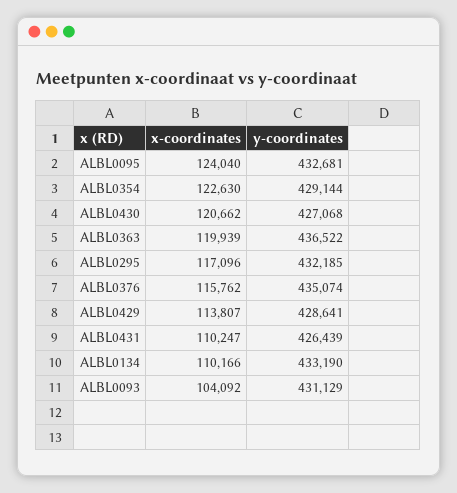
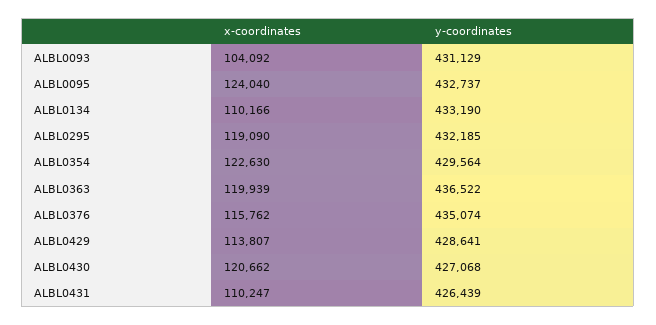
  {
    "x-coordinates": {
      "ALBL0095": 124040,
      "ALBL0354": 122630,
      "ALBL0430": 120662,
      "ALBL0363": 119939,
-     "ALBL0295": 117096,
+     "ALBL0295": 119090,
      "ALBL0376": 115762,
      "ALBL0429": 113807,
      "ALBL0431": 110247,
      "ALBL0134": 110166,
      "ALBL0093": 104092
    },
    "y-coordinates": {
-     "ALBL0095": 432681,
+     "ALBL0095": 432737,
-     "ALBL0354": 429144,
+     "ALBL0354": 429564,
      "ALBL0430": 427068,
      "ALBL0363": 436522,
      "ALBL0295": 432185,
      "ALBL0376": 435074,
      "ALBL0429": 428641,
      "ALBL0431": 426439,
      "ALBL0134": 433190,
      "ALBL0093": 431129
    }
  }

